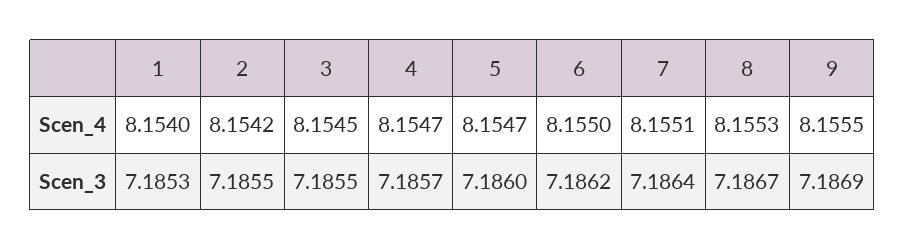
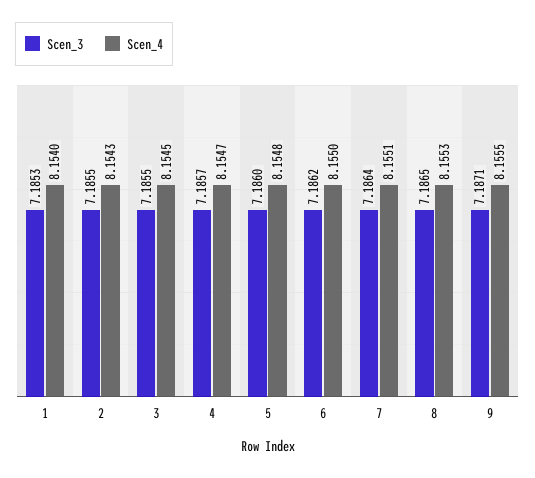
  {
    "Scen_4": {
      "1": 8.154,
-     "2": 8.1542,
+     "2": 8.1543,
      "3": 8.1545,
      "4": 8.1547,
-     "5": 8.1547,
+     "5": 8.1548,
      "6": 8.155,
      "7": 8.1551,
      "8": 8.1553,
      "9": 8.1555
    },
    "Scen_3": {
      "1": 7.1853,
      "2": 7.1855,
      "3": 7.1855,
      "4": 7.1857,
      "5": 7.186,
      "6": 7.1862,
      "7": 7.1864,
-     "8": 7.1867,
+     "8": 7.1865,
-     "9": 7.1869
+     "9": 7.1871
    }
  }

